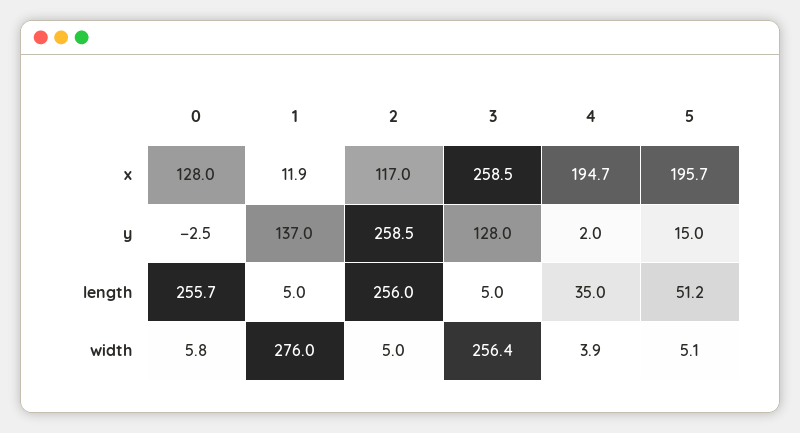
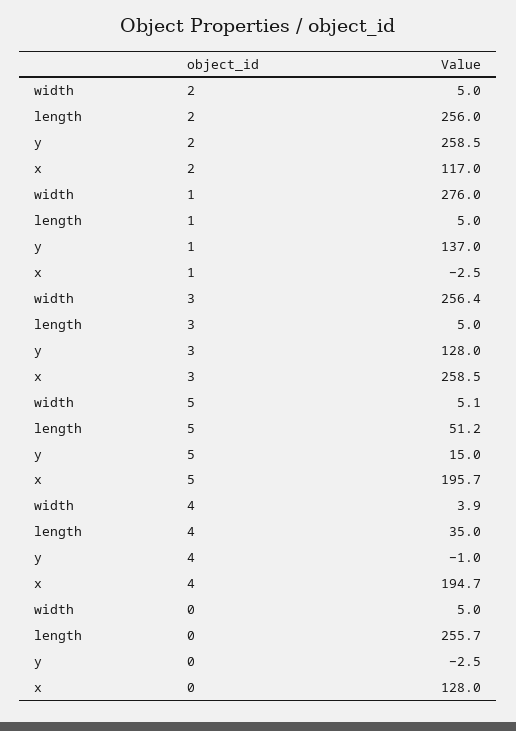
  {
    "0": {
      "x": 128,
      "y": -2.5,
      "length": 255.7,
-     "width": 5.8
+     "width": 5
    },
    "1": {
-     "x": 11.9,
+     "x": -2.5,
      "y": 137,
      "length": 5,
      "width": 276
    },
    "2": {
      "x": 117,
      "y": 258.5,
      "length": 256,
      "width": 5
    },
    "3": {
      "x": 258.5,
      "y": 128,
      "length": 5,
      "width": 256.4
    },
    "4": {
      "x": 194.7,
-     "y": 2,
+     "y": -1,
      "length": 35,
      "width": 3.9
    },
    "5": {
      "x": 195.7,
      "y": 15,
      "length": 51.2,
      "width": 5.1
    }
  }

